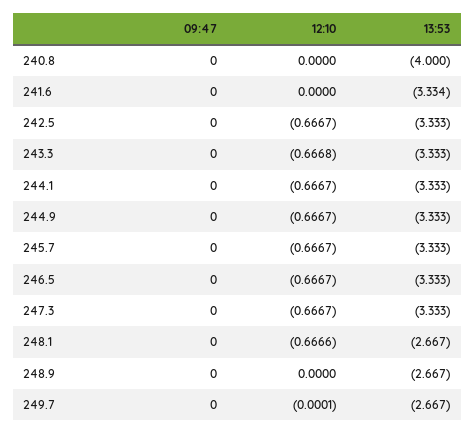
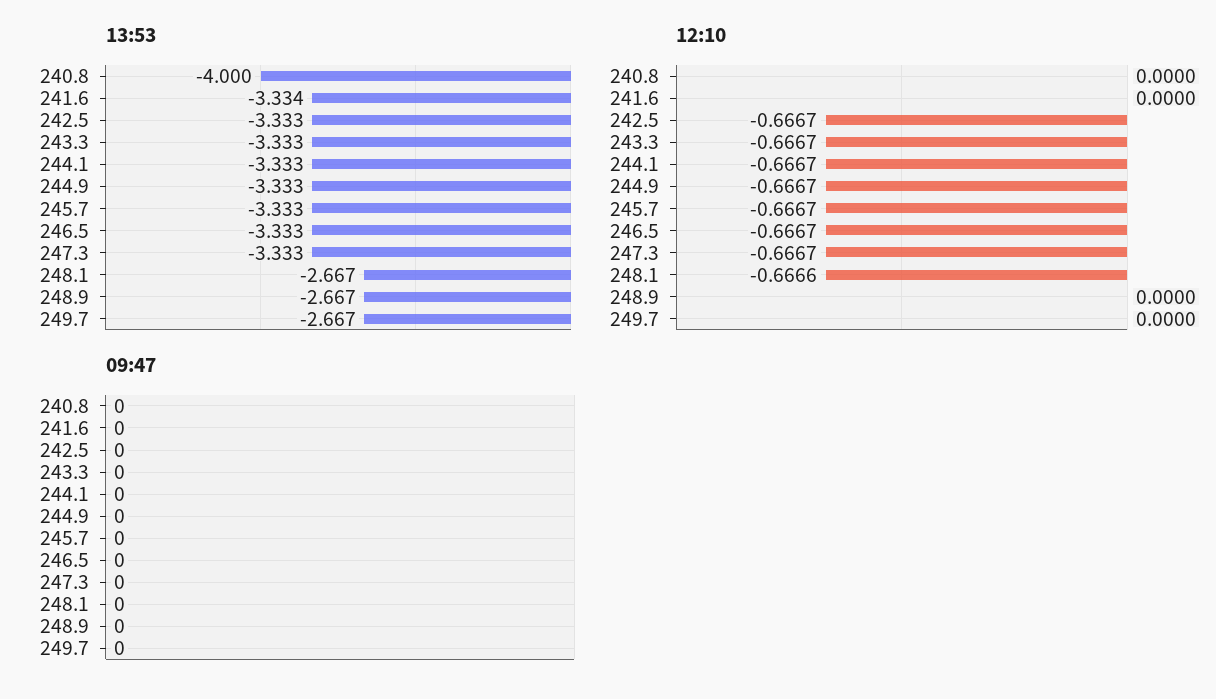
  {
    "09:47": {
      "240.8": 0,
      "241.6": 0,
      "242.5": 0,
      "243.3": 0,
      "244.1": 0,
      "244.9": 0,
      "245.7": 0,
      "246.5": 0,
      "247.3": 0,
      "248.1": 0,
      "248.9": 0,
      "249.7": 0
    },
    "12:10": {
      "240.8": 0,
      "241.6": 0,
      "242.5": -0.6667,
-     "243.3": -0.6668,
+     "243.3": -0.6667,
      "244.1": -0.6667,
      "244.9": -0.6667,
      "245.7": -0.6667,
      "246.5": -0.6667,
      "247.3": -0.6667,
      "248.1": -0.6666,
      "248.9": 0,
-     "249.7": -0.0001
+     "249.7": 0
    },
    "13:53": {
      "240.8": -4,
      "241.6": -3.334,
      "242.5": -3.333,
      "243.3": -3.333,
      "244.1": -3.333,
      "244.9": -3.333,
      "245.7": -3.333,
      "246.5": -3.333,
      "247.3": -3.333,
      "248.1": -2.667,
      "248.9": -2.667,
      "249.7": -2.667
    }
  }

